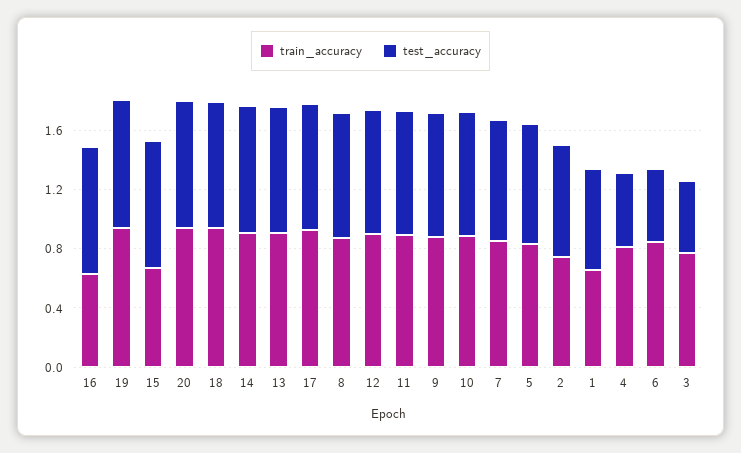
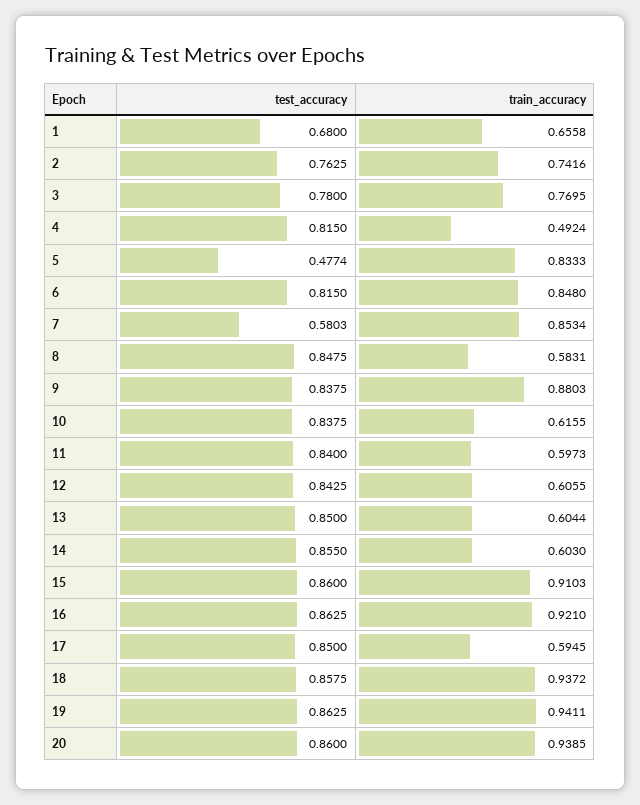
  {
    "train_accuracy": {
-     "16": 0.6,
+     "16": 0.921,
      "19": 0.9411,
-     "15": 0.7,
+     "15": 0.9103,
      "20": 0.9385,
      "18": 0.9372,
-     "14": 0.9,
+     "14": 0.603,
-     "13": 0.9,
+     "13": 0.6044,
-     "17": 0.9,
+     "17": 0.5945,
-     "8": 0.9,
+     "8": 0.5831,
-     "12": 0.9,
+     "12": 0.6055,
-     "11": 0.9,
+     "11": 0.5973,
      "9": 0.8803,
-     "10": 0.9,
+     "10": 0.6155,
      "7": 0.8534,
      "5": 0.8333,
      "2": 0.7416,
      "1": 0.6558,
-     "4": 0.8,
+     "4": 0.4924,
      "6": 0.848,
      "3": 0.7695
    },
    "test_accuracy": {
      "16": 0.8625,
      "19": 0.8625,
      "15": 0.86,
      "20": 0.86,
      "18": 0.8575,
      "14": 0.855,
      "13": 0.85,
      "17": 0.85,
      "8": 0.8475,
      "12": 0.8425,
      "11": 0.84,
      "9": 0.8375,
      "10": 0.8375,
-     "7": 0.8,
+     "7": 0.5803,
-     "5": 0.8,
+     "5": 0.4774,
      "2": 0.7625,
      "1": 0.68,
-     "4": 0.5,
+     "4": 0.815,
-     "6": 0.5,
+     "6": 0.815,
-     "3": 0.5
+     "3": 0.78
    }
  }

